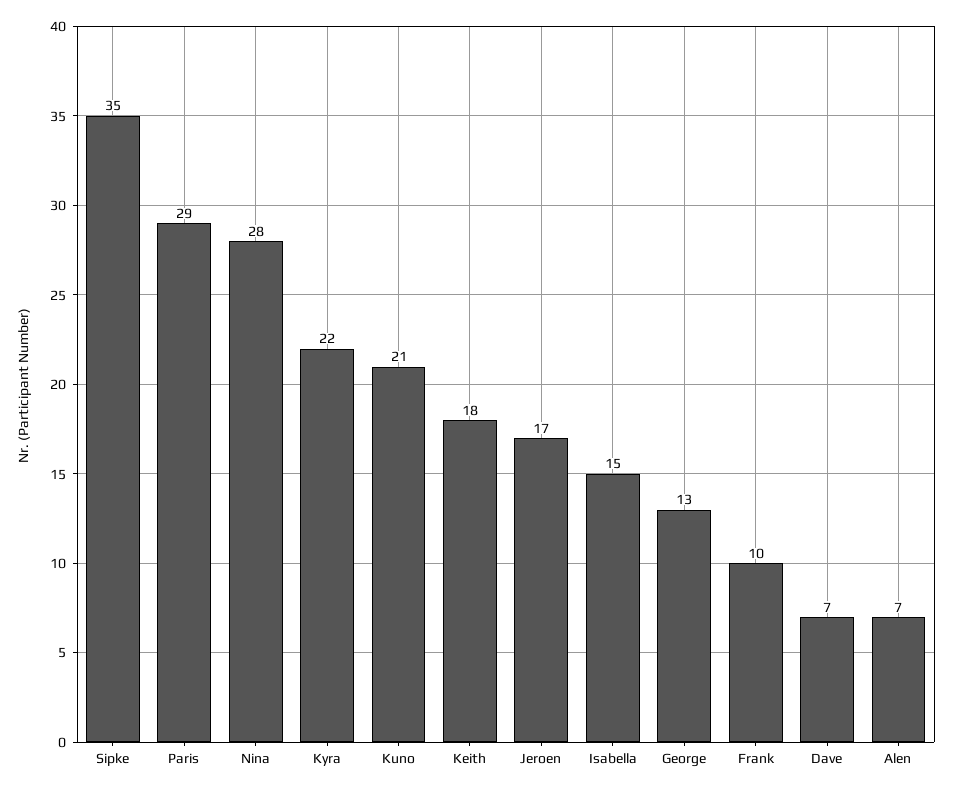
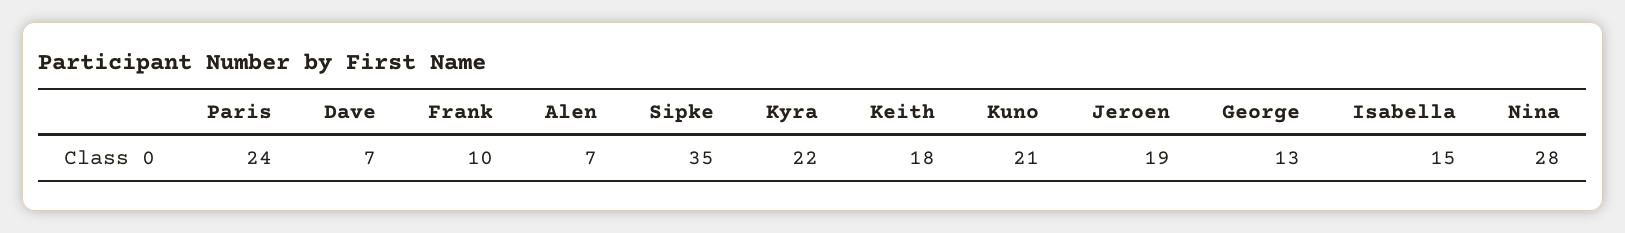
  {
    "Sipke": 35,
-   "Paris": 29,
+   "Paris": 24,
    "Nina": 28,
    "Kyra": 22,
    "Kuno": 21,
    "Keith": 18,
-   "Jeroen": 17,
+   "Jeroen": 19,
    "Isabella": 15,
    "George": 13,
    "Frank": 10,
    "Dave": 7,
    "Alen": 7
  }

